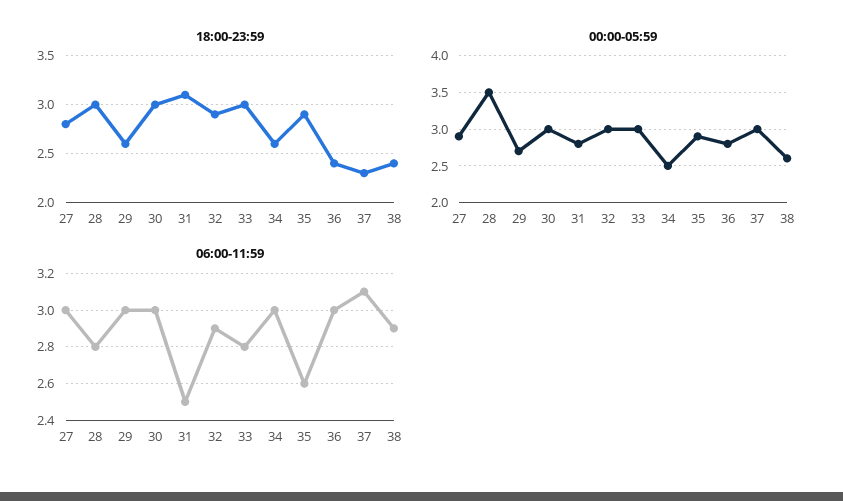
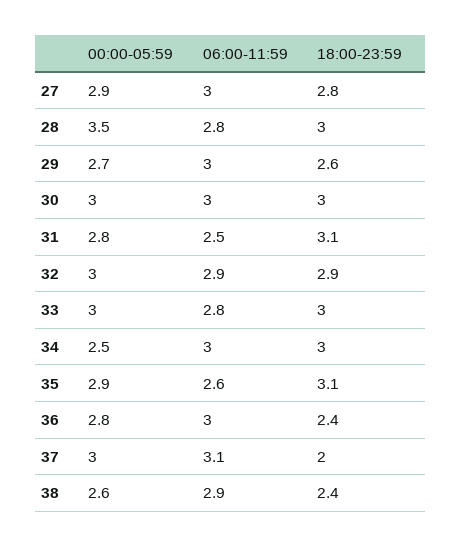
  {
    "18:00-23:59": {
      "27": 2.8,
      "28": 3,
      "29": 2.6,
      "30": 3,
      "31": 3.1,
      "32": 2.9,
      "33": 3,
-     "34": 2.6,
+     "34": 3,
-     "35": 2.9,
+     "35": 3.1,
      "36": 2.4,
-     "37": 2.3,
+     "37": 2,
      "38": 2.4
    },
    "00:00-05:59": {
      "27": 2.9,
      "28": 3.5,
      "29": 2.7,
      "30": 3,
      "31": 2.8,
      "32": 3,
      "33": 3,
      "34": 2.5,
      "35": 2.9,
      "36": 2.8,
      "37": 3,
      "38": 2.6
    },
    "06:00-11:59": {
      "27": 3,
      "28": 2.8,
      "29": 3,
      "30": 3,
      "31": 2.5,
      "32": 2.9,
      "33": 2.8,
      "34": 3,
      "35": 2.6,
      "36": 3,
      "37": 3.1,
      "38": 2.9
    }
  }

